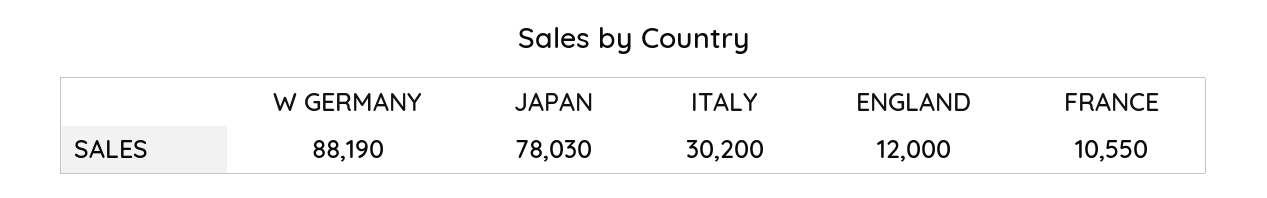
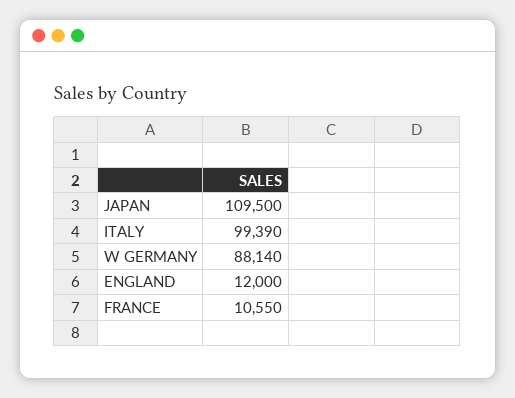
  {
-   "W GERMANY": 88190,
+   "W GERMANY": 88140,
-   "JAPAN": 78030,
+   "JAPAN": 109500,
-   "ITALY": 30200,
+   "ITALY": 99390,
    "ENGLAND": 12000,
    "FRANCE": 10550
  }

